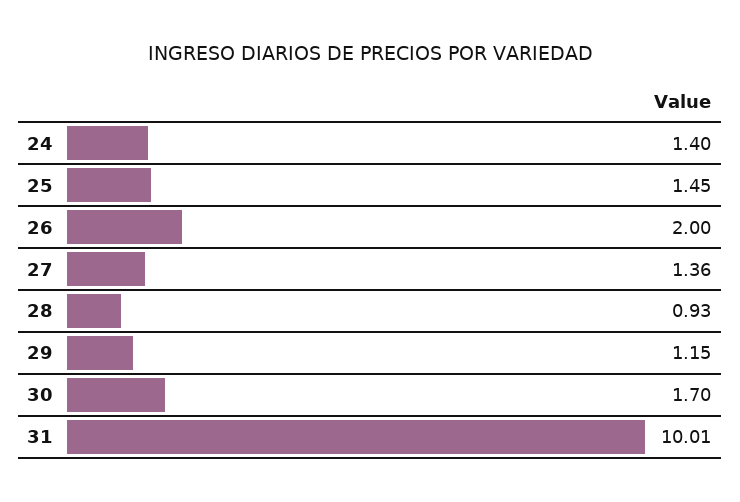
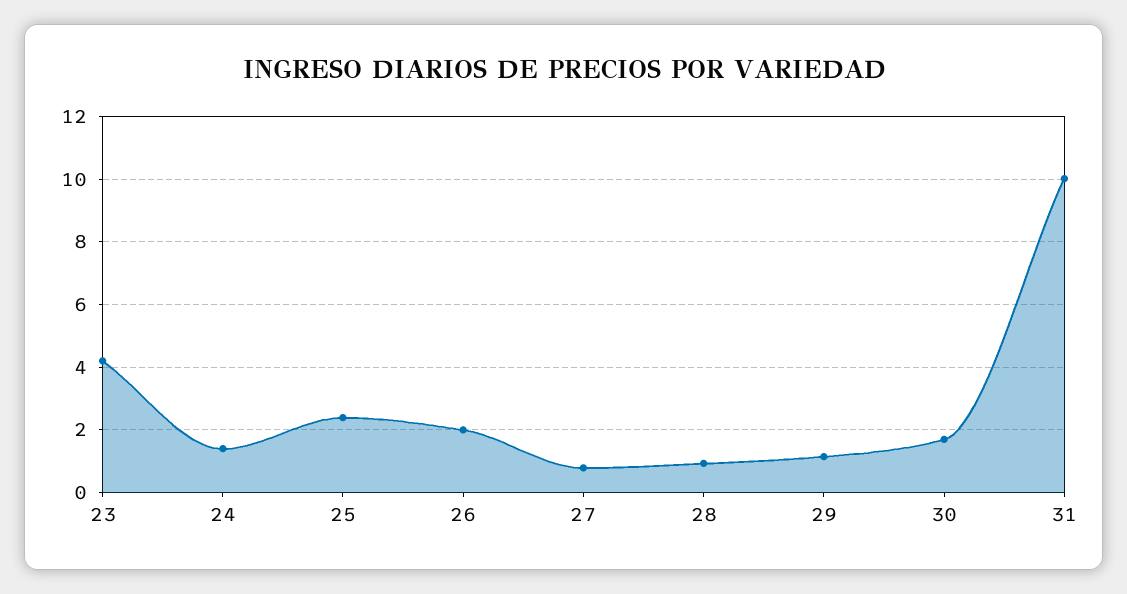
  {
    "24": 1.4,
-   "25": 1.45,
+   "25": 2.4,
    "26": 2,
-   "27": 1.36,
+   "27": 0.8,
    "28": 0.93,
    "29": 1.15,
    "30": 1.7,
-   "31": 10.01
+   "31": 10.01,
+   "23": 4.2
  }

